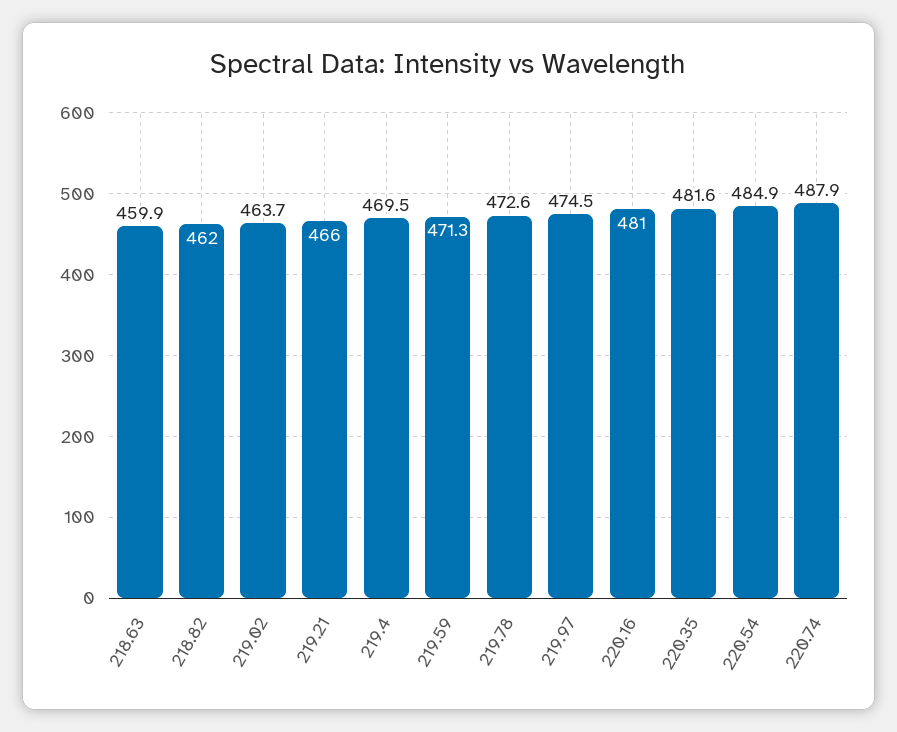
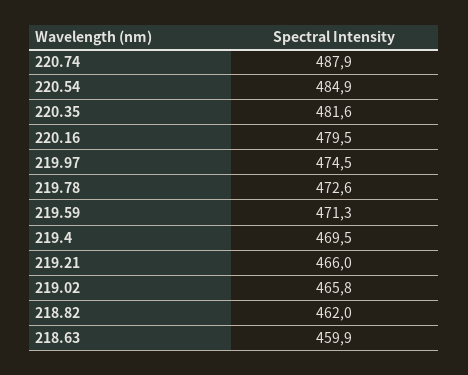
  {
    "218.63": 459.9,
    "218.82": 462,
-   "219.02": 463.7,
+   "219.02": 465.8,
    "219.21": 466,
    "219.4": 469.5,
    "219.59": 471.3,
    "219.78": 472.6,
    "219.97": 474.5,
-   "220.16": 481,
+   "220.16": 479.5,
    "220.35": 481.6,
    "220.54": 484.9,
    "220.74": 487.9
  }

